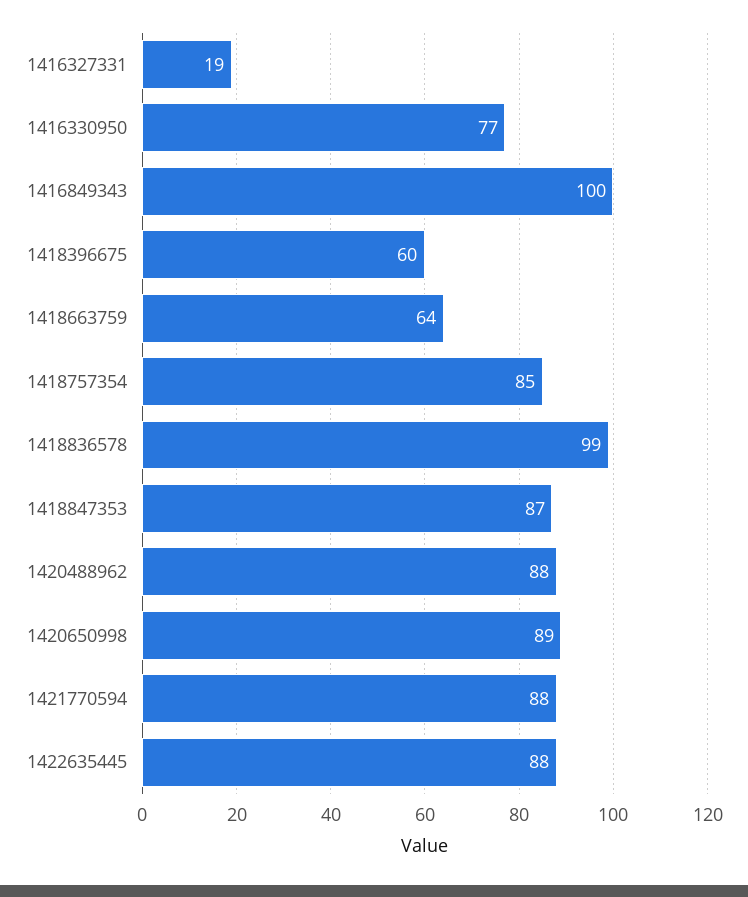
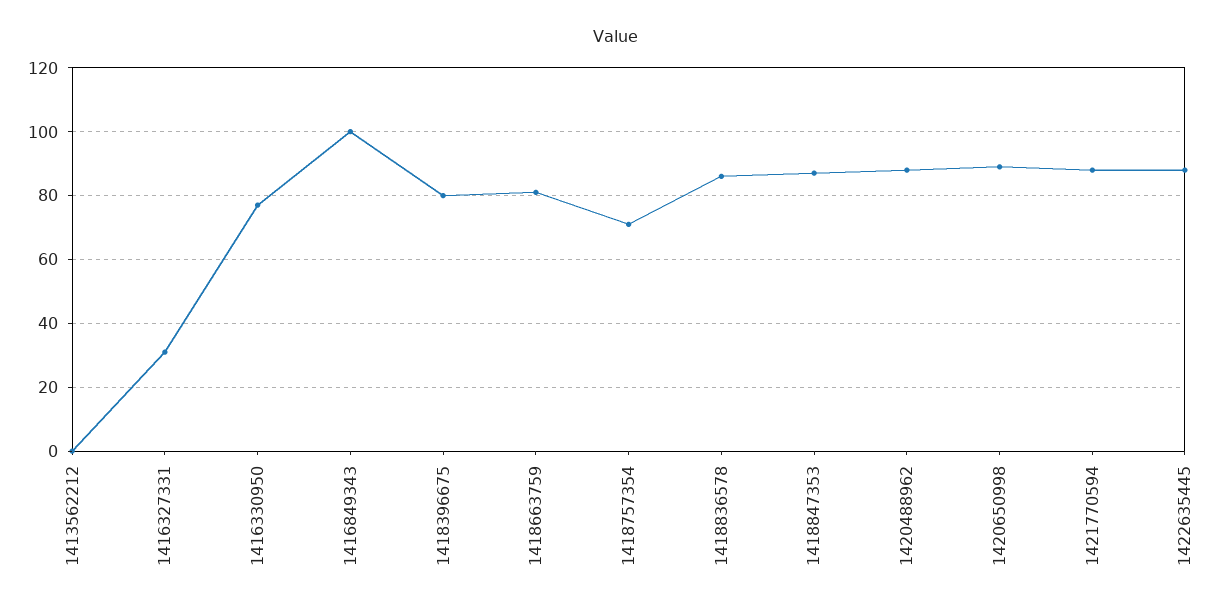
  {
-   "1416327331": 19,
+   "1416327331": 30,
    "1416330950": 77,
    "1416849343": 100,
-   "1418396675": 60,
+   "1418396675": 80,
-   "1418663759": 64,
+   "1418663759": 80,
-   "1418757354": 85,
+   "1418757354": 70,
-   "1418836578": 99,
+   "1418836578": 85,
    "1418847353": 87,
    "1420488962": 88,
    "1420650998": 89,
    "1421770594": 88,
-   "1422635445": 88
+   "1422635445": 88,
+   "1413562212": 0
  }

